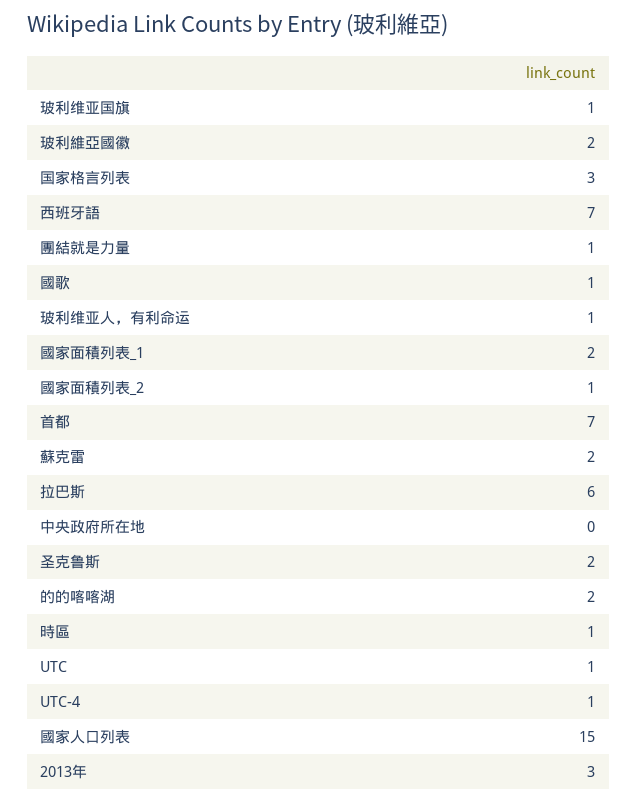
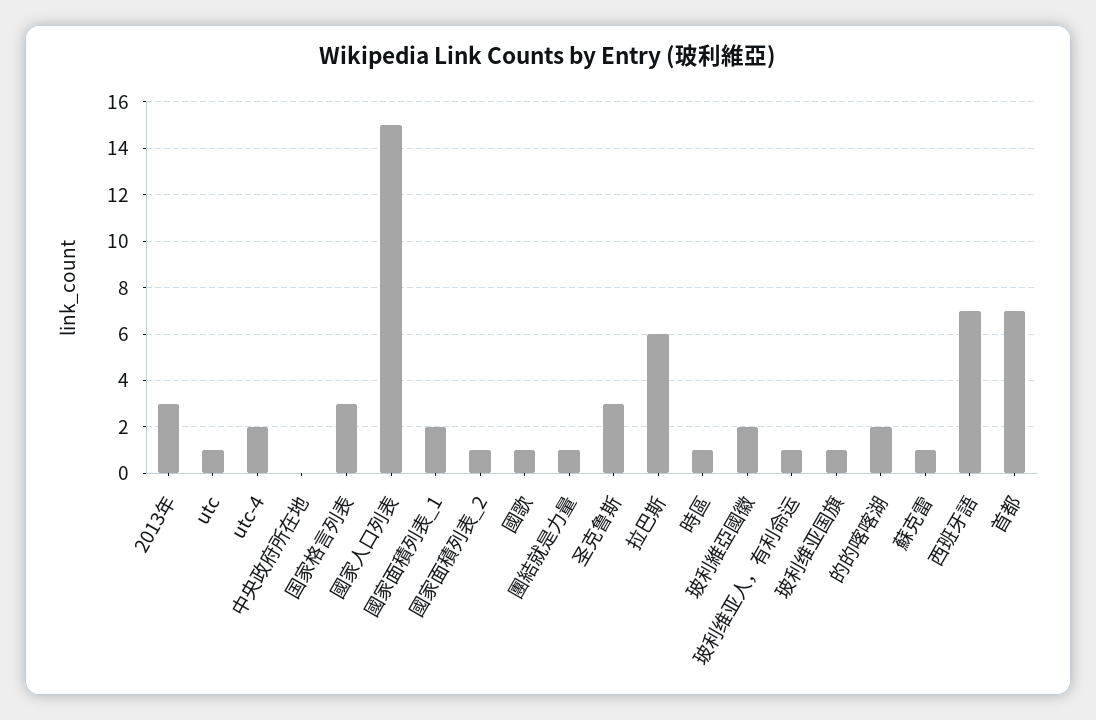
  {
    "玻利维亚国旗": 1,
    "玻利維亞國徽": 2,
    "国家格言列表": 3,
    "西班牙語": 7,
    "團結就是力量": 1,
    "國歌": 1,
    "玻利维亚人，有利命运": 1,
    "國家面積列表_1": 2,
    "國家面積列表_2": 1,
    "首都": 7,
-   "蘇克雷": 2,
+   "蘇克雷": 1,
    "拉巴斯": 6,
    "中央政府所在地": 0,
-   "圣克鲁斯": 2,
+   "圣克鲁斯": 3,
    "的的喀喀湖": 2,
    "時區": 1,
    "UTC": 1,
-   "UTC-4": 1,
+   "UTC-4": 2,
    "國家人口列表": 15,
    "2013年": 3
  }

